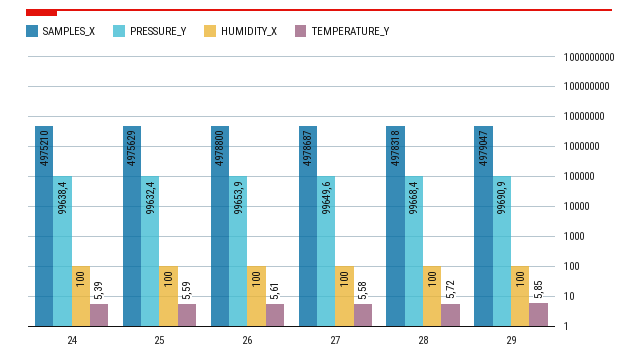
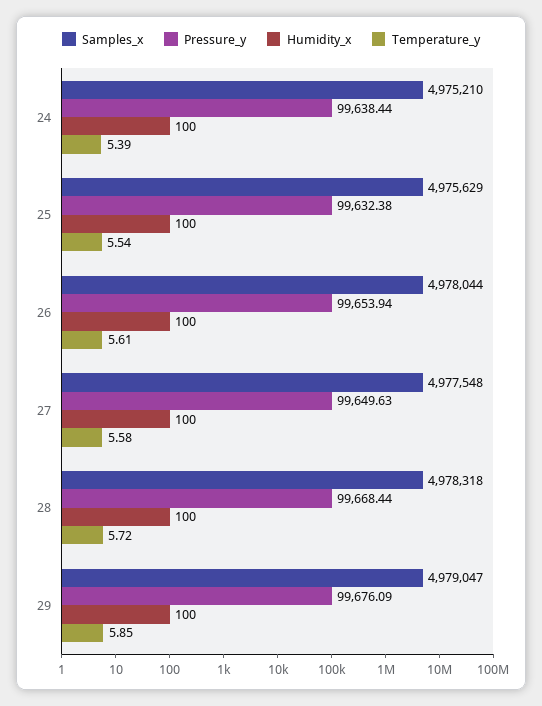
  {
    "SAMPLES_X": {
      "24": 4975210,
      "25": 4975629,
-     "26": 4978800,
+     "26": 4978044,
-     "27": 4978687,
+     "27": 4977548,
      "28": 4978318,
      "29": 4979047
    },
    "PRESSURE_Y": {
      "24": 99638.44,
      "25": 99632.38,
      "26": 99653.94,
      "27": 99649.63,
      "28": 99668.44,
-     "29": 99690.9
+     "29": 99676.09
    },
    "HUMIDITY_X": {
      "24": 100,
      "25": 100,
      "26": 100,
      "27": 100,
      "28": 100,
      "29": 100
    },
    "TEMPERATURE_Y": {
      "24": 5.39,
-     "25": 5.59,
+     "25": 5.54,
      "26": 5.61,
      "27": 5.58,
      "28": 5.72,
      "29": 5.85
    }
  }

